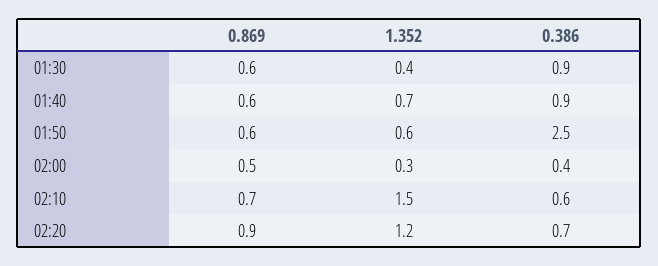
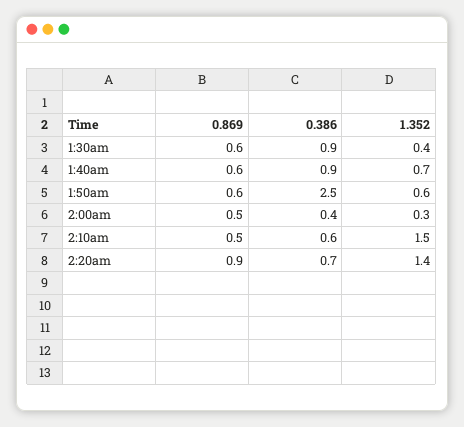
  {
    "0.869": {
      "01:30": 0.6,
      "01:40": 0.6,
      "01:50": 0.6,
      "02:00": 0.5,
-     "02:10": 0.7,
+     "02:10": 0.5,
      "02:20": 0.9
    },
    "1.352": {
      "01:30": 0.4,
      "01:40": 0.7,
      "01:50": 0.6,
      "02:00": 0.3,
      "02:10": 1.5,
-     "02:20": 1.2
+     "02:20": 1.4
    },
    "0.386": {
      "01:30": 0.9,
      "01:40": 0.9,
      "01:50": 2.5,
      "02:00": 0.4,
      "02:10": 0.6,
      "02:20": 0.7
    }
  }

